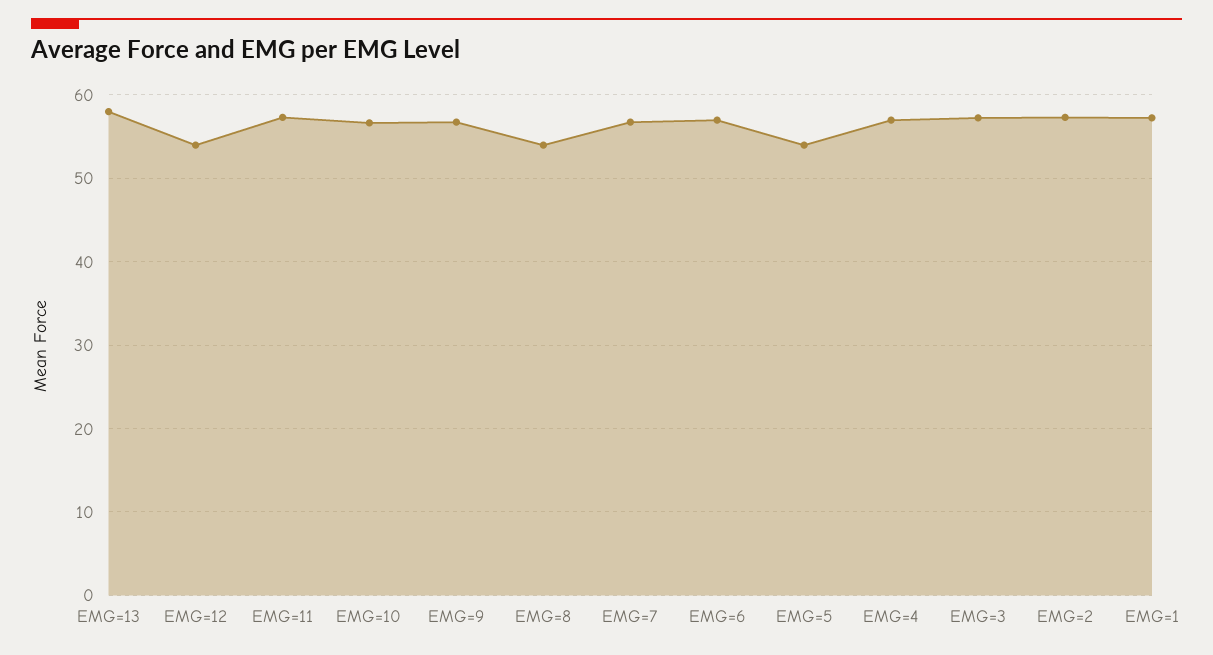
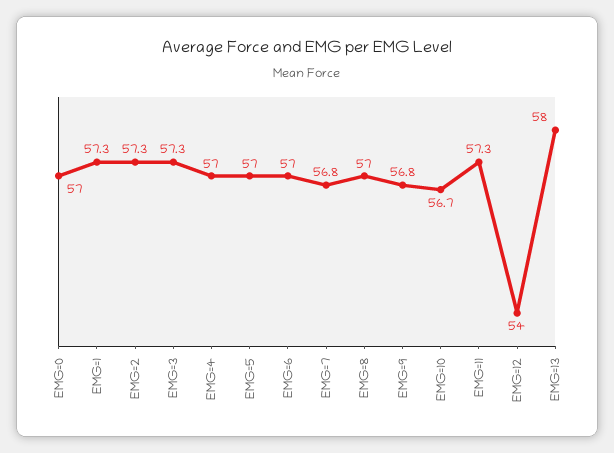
  {
    "EMG=13": 58,
    "EMG=12": 54,
    "EMG=11": 57.3,
    "EMG=10": 56.7,
    "EMG=9": 56.8,
-   "EMG=8": 54,
+   "EMG=8": 57,
    "EMG=7": 56.8,
    "EMG=6": 57,
-   "EMG=5": 54,
+   "EMG=5": 57,
    "EMG=4": 57,
    "EMG=3": 57.3,
    "EMG=2": 57.3,
-   "EMG=1": 57.3
+   "EMG=1": 57.3,
+   "EMG=0": 57
  }

